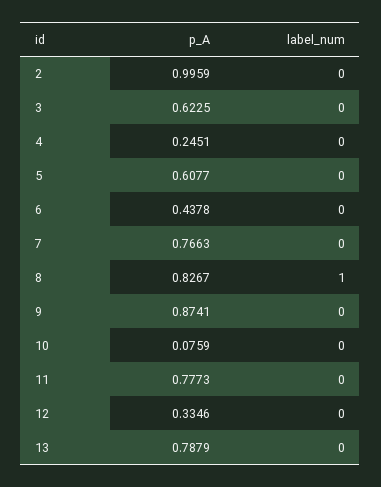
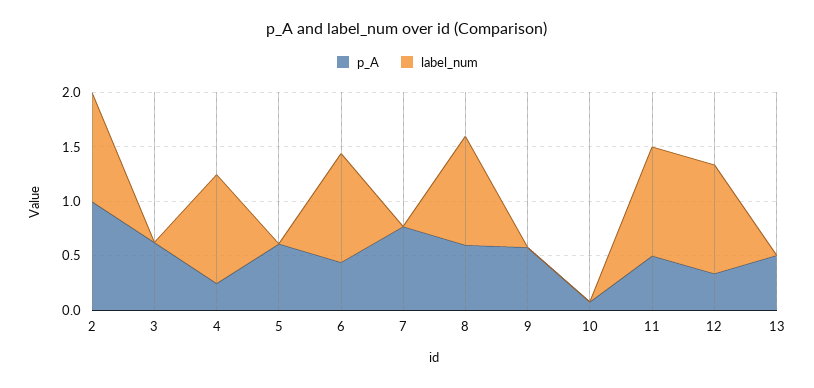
  {
    "p_A": {
      "2": 0.9959,
      "3": 0.6225,
      "4": 0.2451,
      "5": 0.6077,
      "6": 0.4378,
      "7": 0.7663,
-     "8": 0.8267,
+     "8": 0.6,
-     "9": 0.8741,
+     "9": 0.6,
      "10": 0.0759,
-     "11": 0.7773,
+     "11": 0.5,
      "12": 0.3346,
-     "13": 0.7879
+     "13": 0.5
    },
    "label_num": {
-     "2": 0,
+     "2": 1,
      "3": 0,
-     "4": 0,
+     "4": 1,
      "5": 0,
-     "6": 0,
+     "6": 1,
      "7": 0,
      "8": 1,
      "9": 0,
      "10": 0,
-     "11": 0,
+     "11": 1,
-     "12": 0,
+     "12": 1,
      "13": 0
    }
  }

